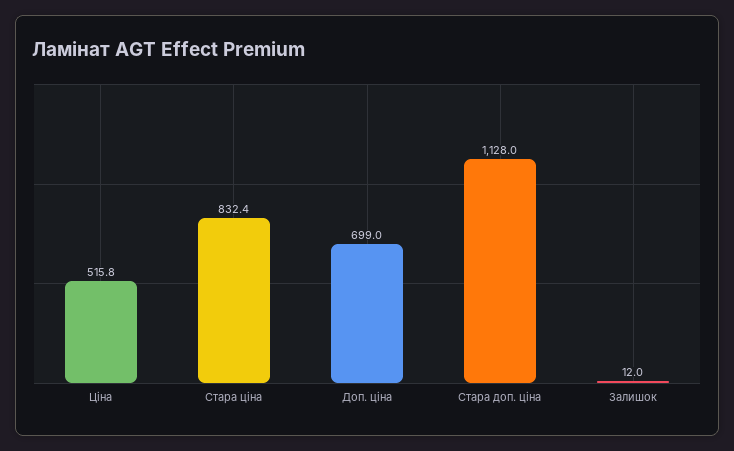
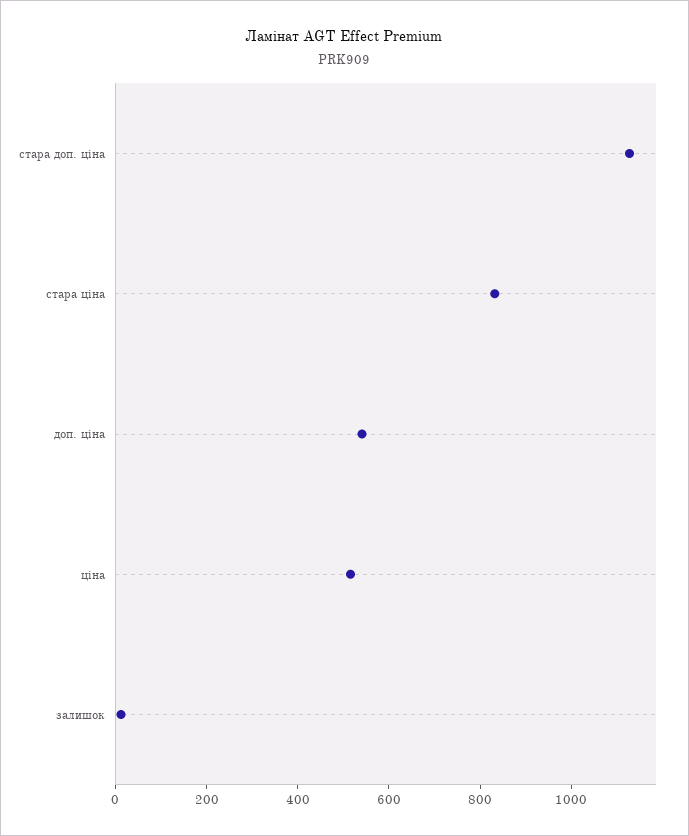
  {
    "Ціна": 515.8,
    "Стара ціна": 832.4,
-   "Доп. ціна": 699,
+   "Доп. ціна": 550,
    "Стара доп. ціна": 1128,
    "Залишок": 12
  }

